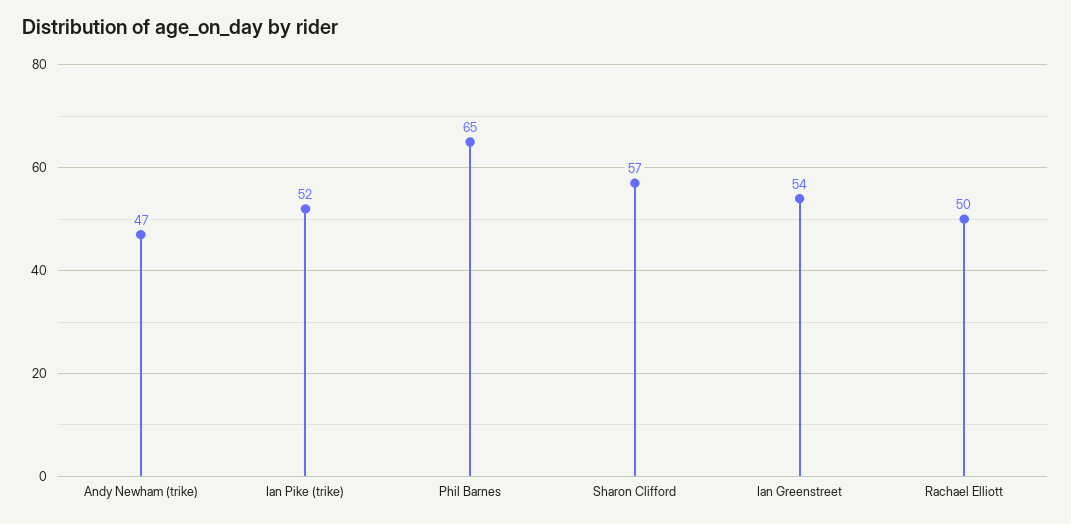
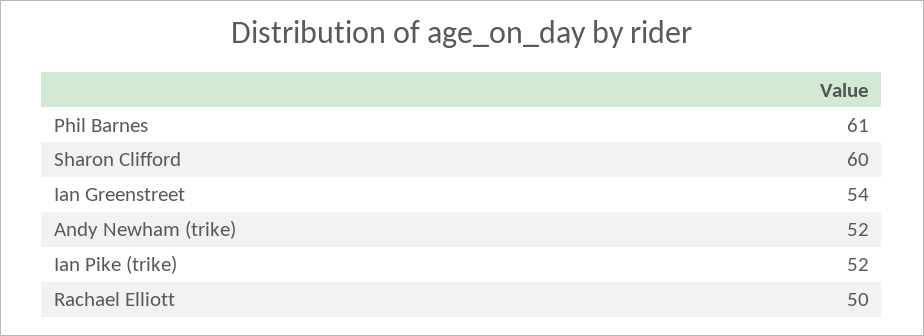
  {
-   "Andy Newham (trike)": 47,
+   "Andy Newham (trike)": 52,
    "Ian Pike (trike)": 52,
-   "Phil Barnes": 65,
+   "Phil Barnes": 61,
-   "Sharon Clifford": 57,
+   "Sharon Clifford": 60,
    "Ian Greenstreet": 54,
    "Rachael Elliott": 50
  }

